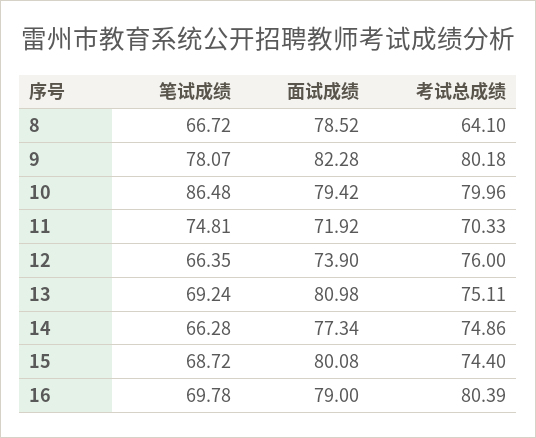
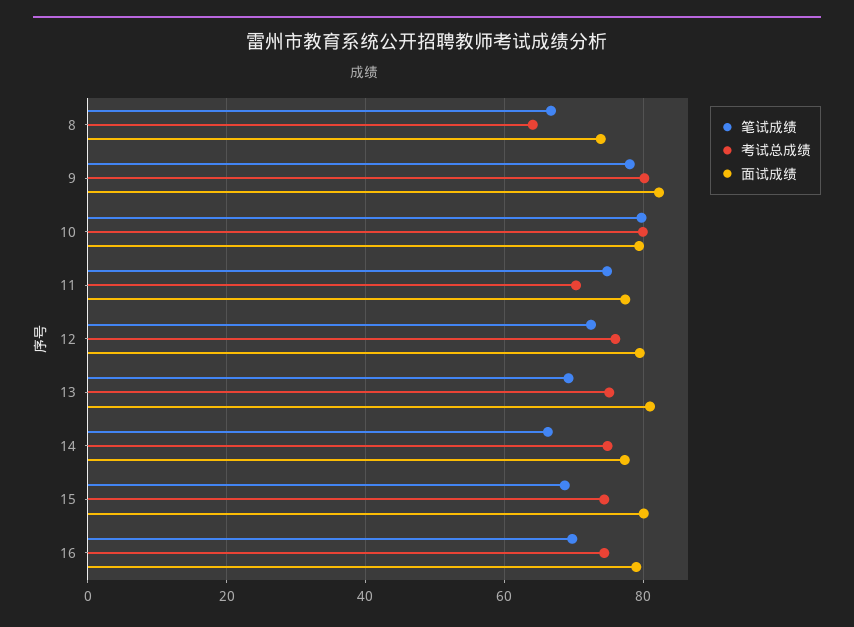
  {
    "笔试成绩": {
      "8": 66.72,
      "9": 78.07,
-     "10": 86.48,
+     "10": 80,
      "11": 74.81,
-     "12": 66.35,
+     "12": 72,
      "13": 69.24,
      "14": 66.28,
      "15": 68.72,
      "16": 69.78
    },
    "面试成绩": {
-     "8": 78.52,
+     "8": 74,
      "9": 82.28,
      "10": 79.42,
-     "11": 71.92,
+     "11": 78,
-     "12": 73.9,
+     "12": 80,
      "13": 80.98,
      "14": 77.34,
      "15": 80.08,
      "16": 79
    },
    "考试总成绩": {
      "8": 64.1,
      "9": 80.18,
      "10": 79.96,
      "11": 70.33,
      "12": 76,
      "13": 75.11,
      "14": 74.86,
      "15": 74.4,
-     "16": 80.39
+     "16": 74
    }
  }

